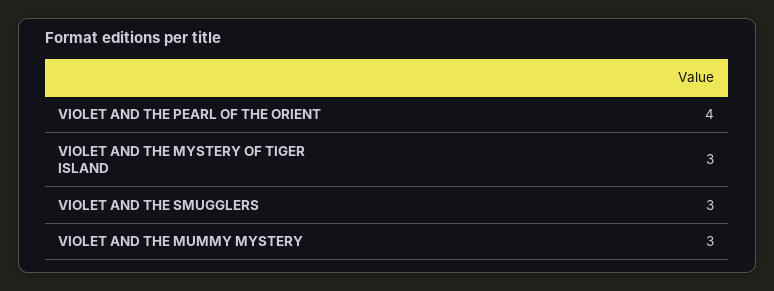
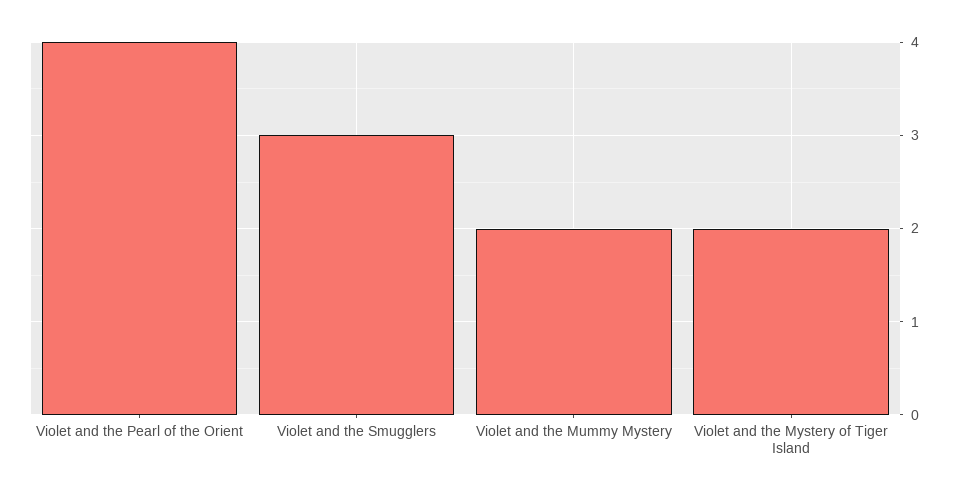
  {
    "VIOLET AND THE PEARL OF THE ORIENT": 4,
-   "VIOLET AND THE MYSTERY OF TIGER ISLAND": 3,
+   "VIOLET AND THE MYSTERY OF TIGER ISLAND": 2,
    "VIOLET AND THE SMUGGLERS": 3,
-   "VIOLET AND THE MUMMY MYSTERY": 3
+   "VIOLET AND THE MUMMY MYSTERY": 2
  }

